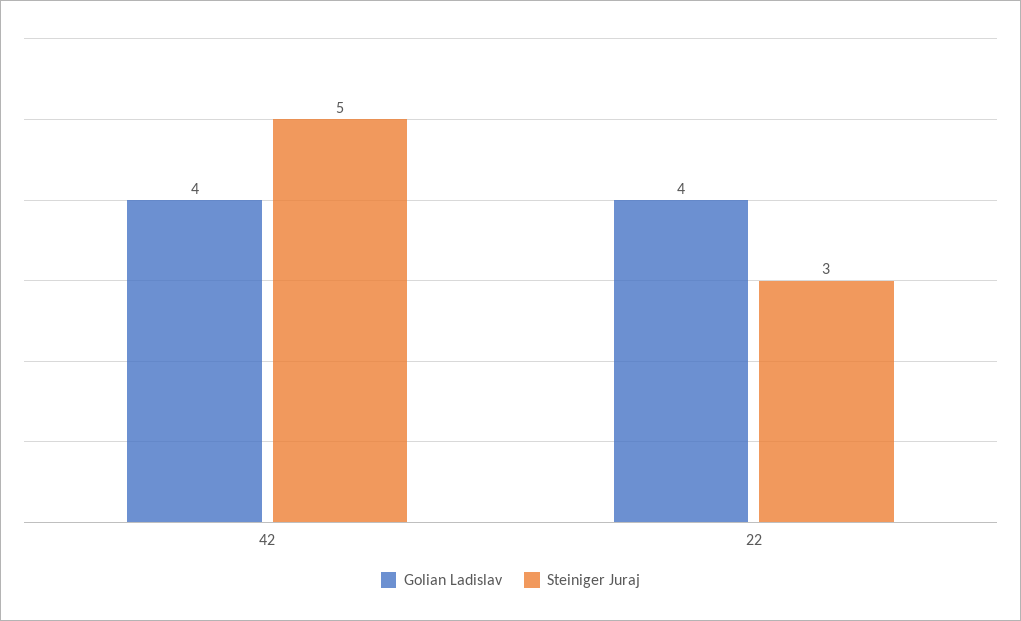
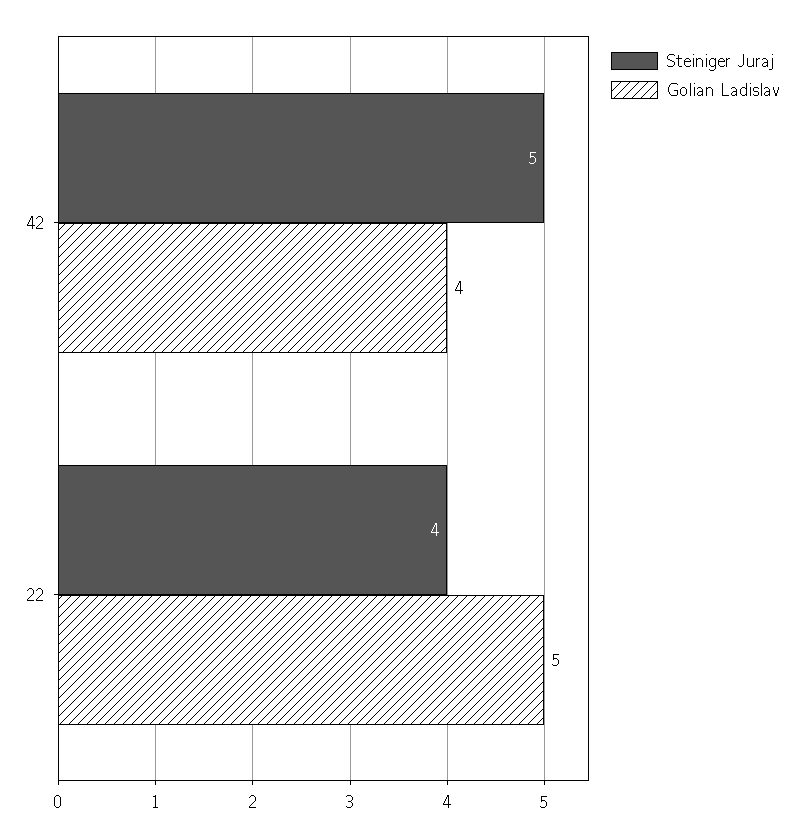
  {
    "Golian Ladislav": {
      "42": 4,
-     "22": 4
+     "22": 5
    },
    "Steiniger Juraj": {
      "42": 5,
-     "22": 3
+     "22": 4
    }
  }

